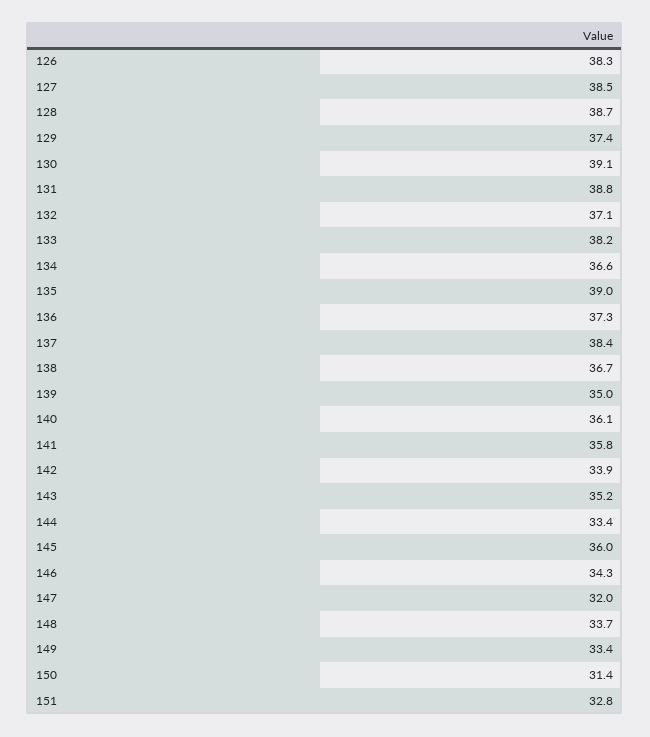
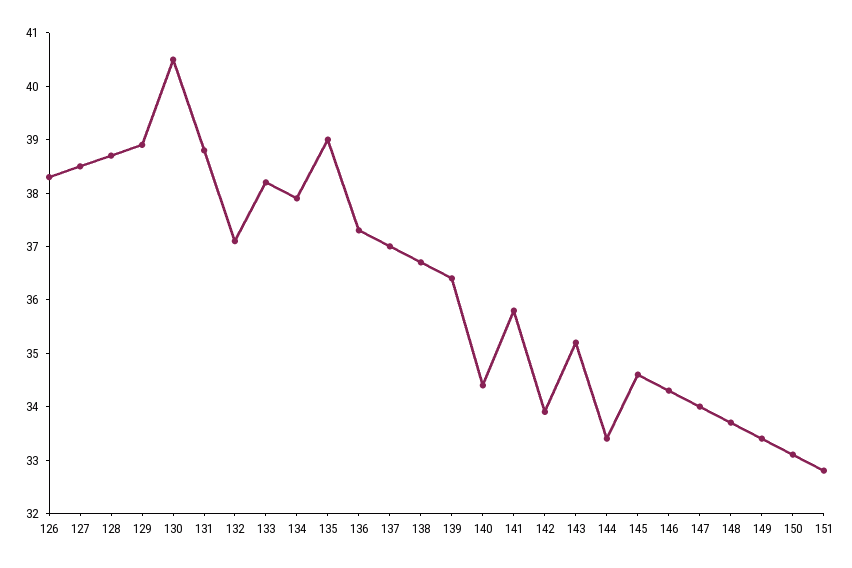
  {
    "126": 38.3,
    "127": 38.5,
    "128": 38.7,
-   "129": 37.4,
+   "129": 39,
-   "130": 39.1,
+   "130": 40.5,
    "131": 38.8,
    "132": 37.1,
    "133": 38.2,
-   "134": 36.6,
+   "134": 38,
    "135": 39,
    "136": 37.3,
-   "137": 38.4,
+   "137": 37,
    "138": 36.7,
-   "139": 35,
+   "139": 36.5,
-   "140": 36.1,
+   "140": 34.5,
    "141": 35.8,
    "142": 33.9,
    "143": 35.2,
    "144": 33.4,
-   "145": 36,
+   "145": 34.5,
    "146": 34.3,
-   "147": 32,
+   "147": 34,
    "148": 33.7,
    "149": 33.4,
-   "150": 31.4,
+   "150": 33,
    "151": 32.8
  }

